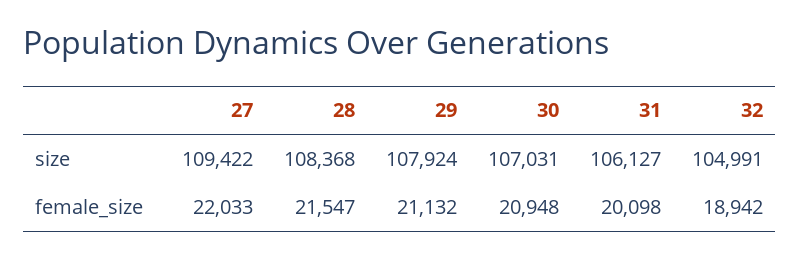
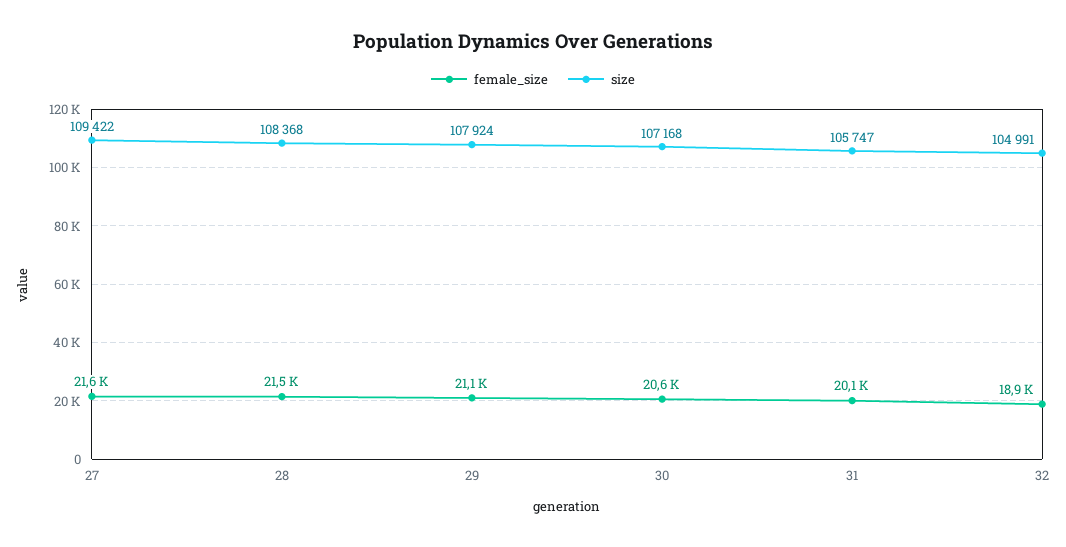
  {
    "size": {
      "27": 109422,
      "28": 108368,
      "29": 107924,
-     "30": 107031,
+     "30": 107168,
-     "31": 106127,
+     "31": 105747,
      "32": 104991
    },
    "female_size": {
-     "27": 22033,
+     "27": 21600,
      "28": 21547,
      "29": 21132,
-     "30": 20948,
+     "30": 20600,
      "31": 20098,
      "32": 18942
    }
  }

